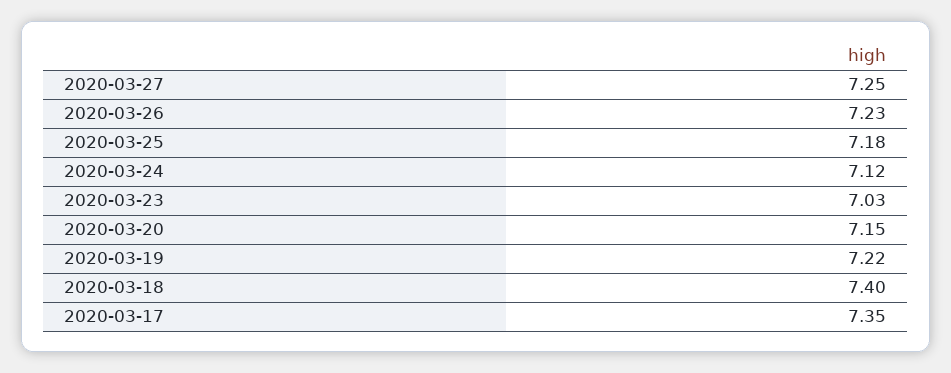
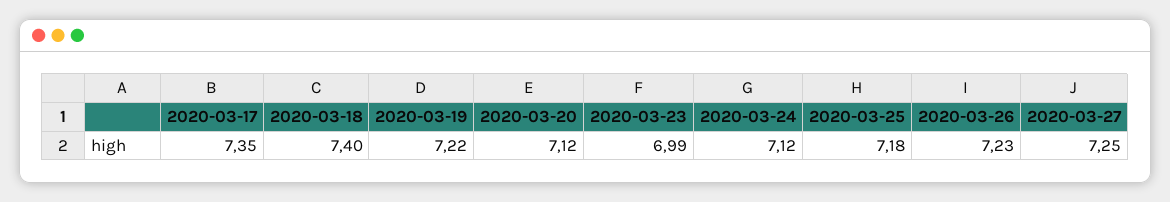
  {
    "2020-03-27": 7.25,
    "2020-03-26": 7.23,
    "2020-03-25": 7.18,
    "2020-03-24": 7.12,
-   "2020-03-23": 7.03,
+   "2020-03-23": 6.99,
-   "2020-03-20": 7.15,
+   "2020-03-20": 7.12,
    "2020-03-19": 7.22,
    "2020-03-18": 7.4,
    "2020-03-17": 7.35
  }

